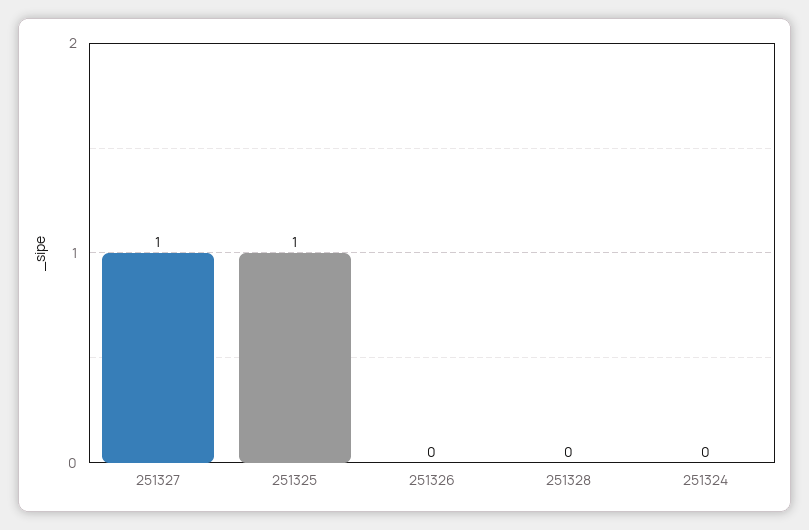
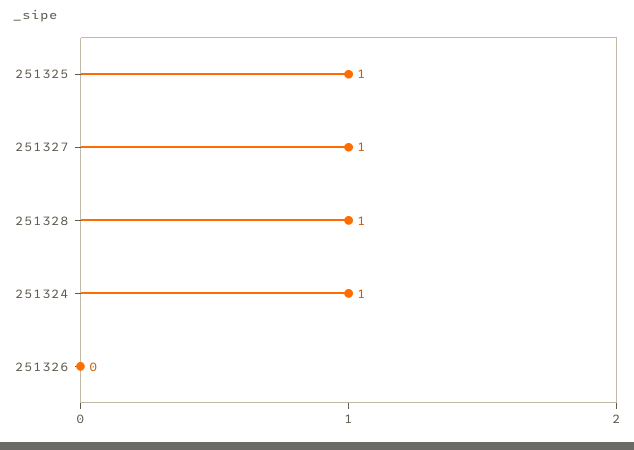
  {
    "251327": 1,
    "251325": 1,
    "251326": 0,
-   "251328": 0,
+   "251328": 1,
-   "251324": 0
+   "251324": 1
  }

